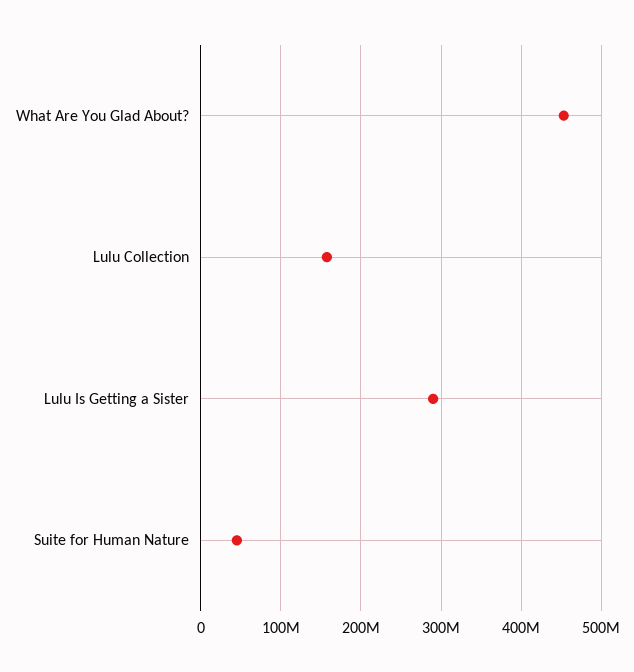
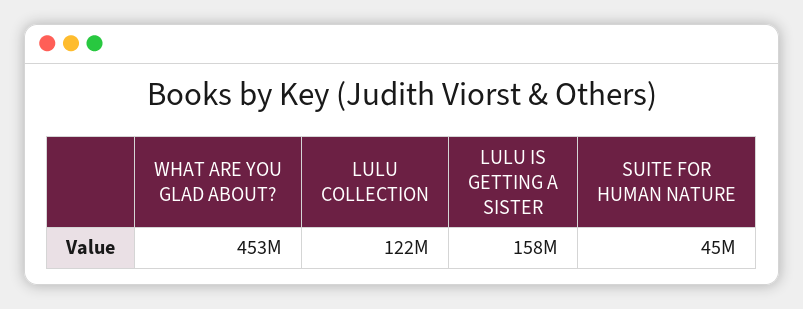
  {
    "What Are You Glad About?": 453000000,
-   "Lulu Collection": 160000000,
+   "Lulu Collection": 122000000,
-   "Lulu Is Getting a Sister": 290000000,
+   "Lulu Is Getting a Sister": 158000000,
    "Suite for Human Nature": 45000000
  }

